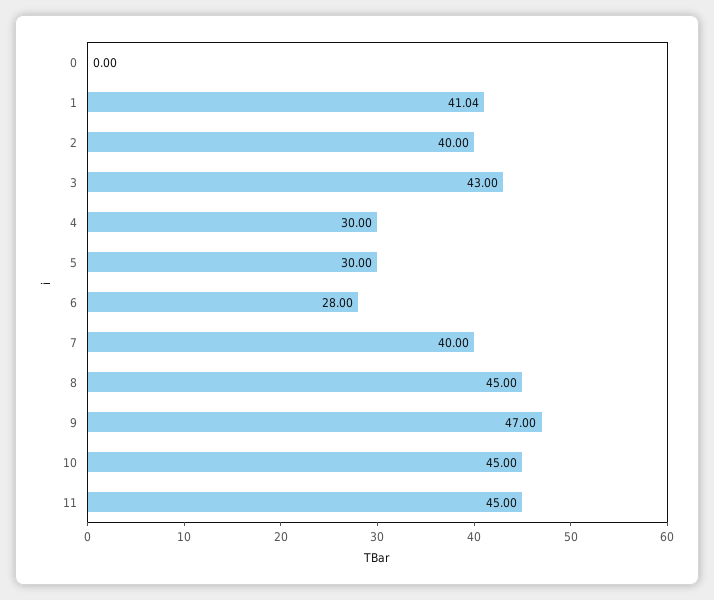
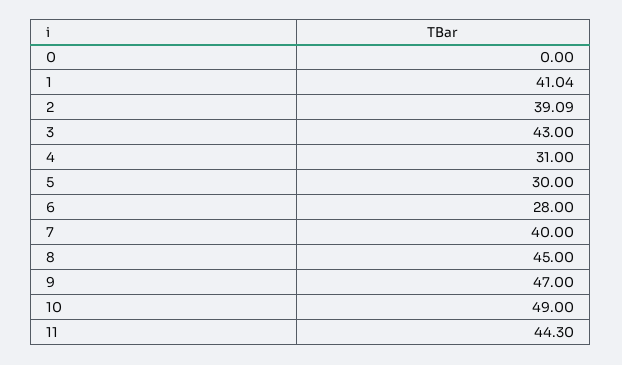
  {
    "0": 0,
    "1": 41.04,
-   "2": 40,
+   "2": 39.09,
    "3": 43,
-   "4": 30,
+   "4": 31,
    "5": 30,
    "6": 28,
    "7": 40,
    "8": 45,
    "9": 47,
-   "10": 45,
+   "10": 49,
-   "11": 45
+   "11": 44.3
  }

